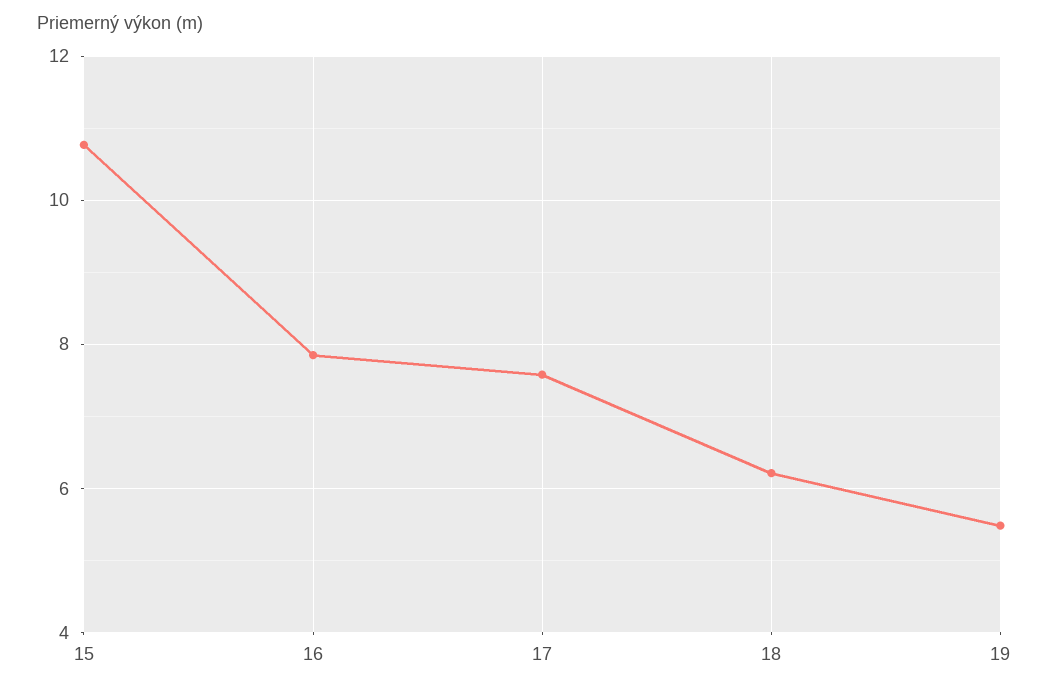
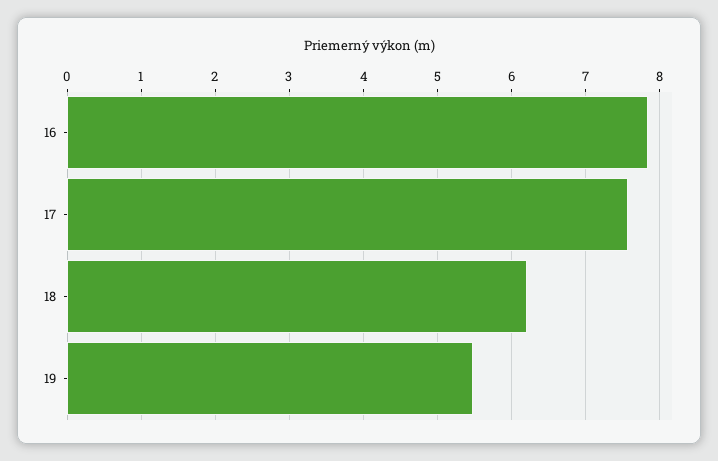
  {
-   "15": 10.8,
    "16": 7.9,
    "17": 7.6,
    "18": 6.2,
    "19": 5.5
  }

